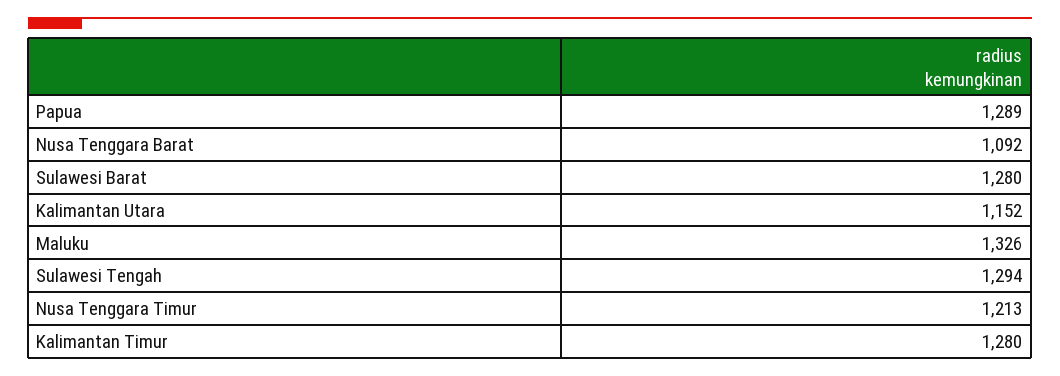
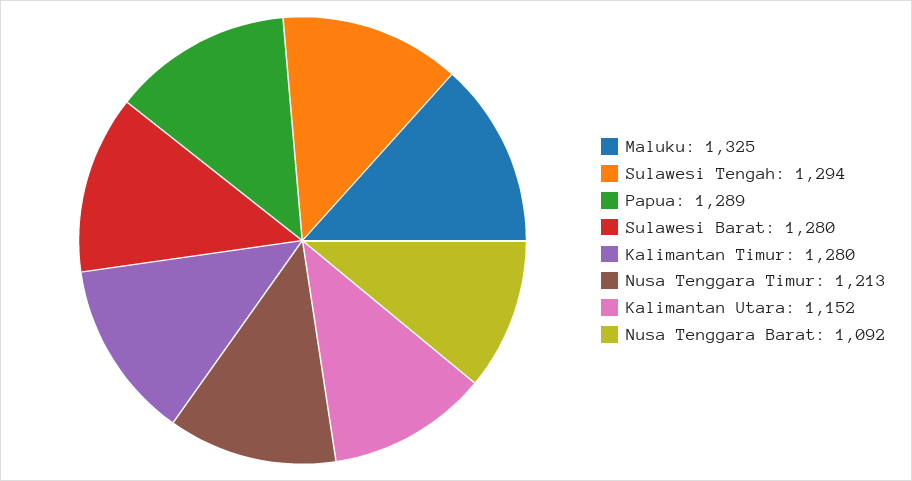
  {
    "Papua": 1289,
    "Nusa Tenggara Barat": 1092,
    "Sulawesi Barat": 1280,
    "Kalimantan Utara": 1152,
-   "Maluku": 1326,
+   "Maluku": 1325,
    "Sulawesi Tengah": 1294,
    "Nusa Tenggara Timur": 1213,
    "Kalimantan Timur": 1280
  }

